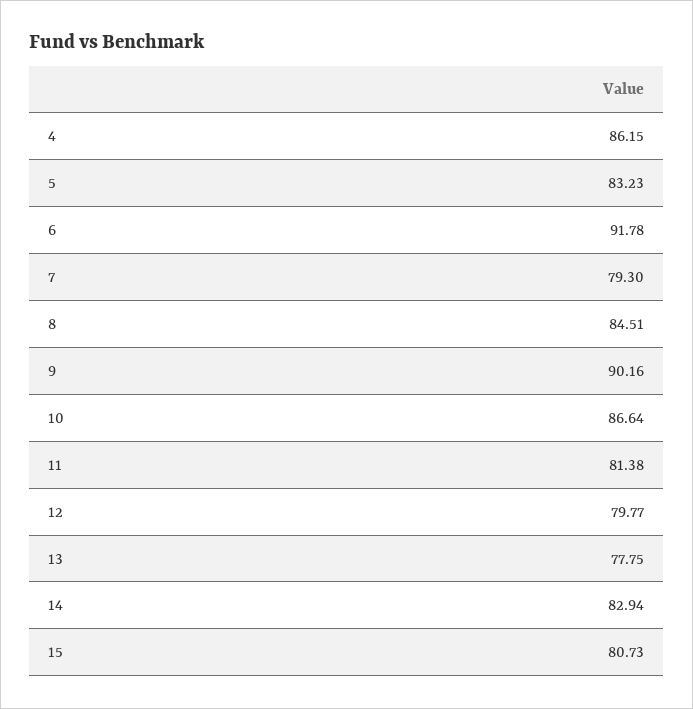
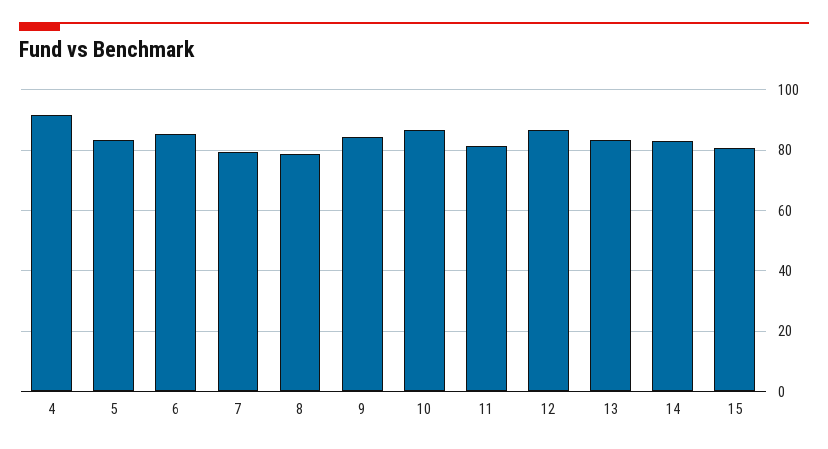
  {
-   "4": 86.15,
+   "4": 92,
    "5": 83.23,
-   "6": 91.78,
+   "6": 86,
    "7": 79.3,
-   "8": 84.51,
+   "8": 78,
-   "9": 90.16,
+   "9": 84,
    "10": 86.64,
    "11": 81.38,
-   "12": 79.77,
+   "12": 86,
-   "13": 77.75,
+   "13": 84,
    "14": 82.94,
    "15": 80.73
  }

